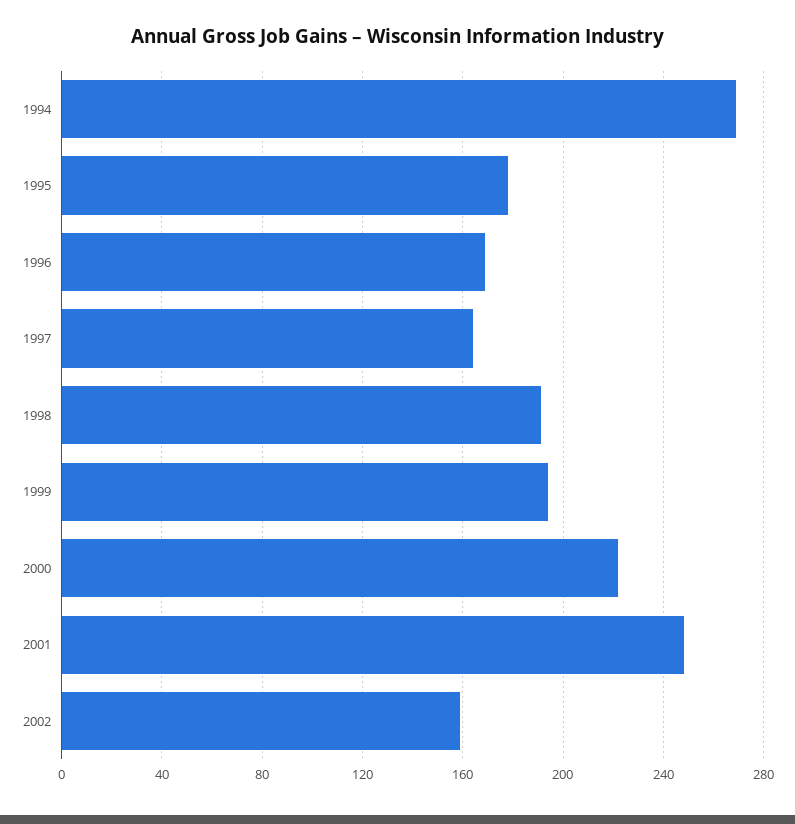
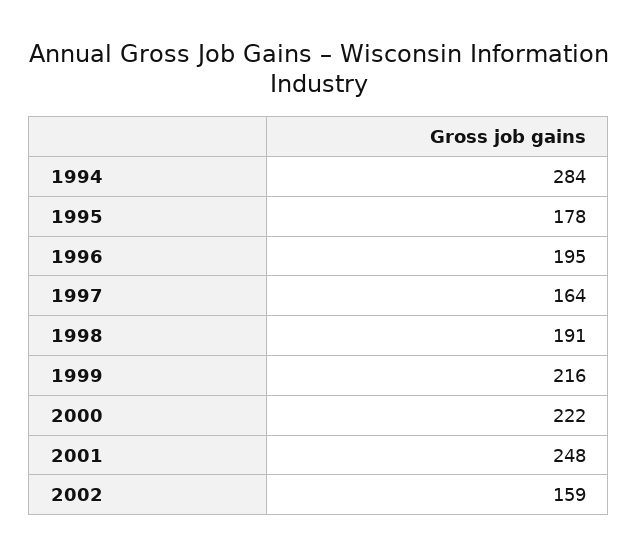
  {
-   "1994": 270,
+   "1994": 284,
    "1995": 178,
-   "1996": 170,
+   "1996": 195,
    "1997": 164,
    "1998": 191,
-   "1999": 195,
+   "1999": 216,
    "2000": 222,
    "2001": 248,
    "2002": 159
  }

